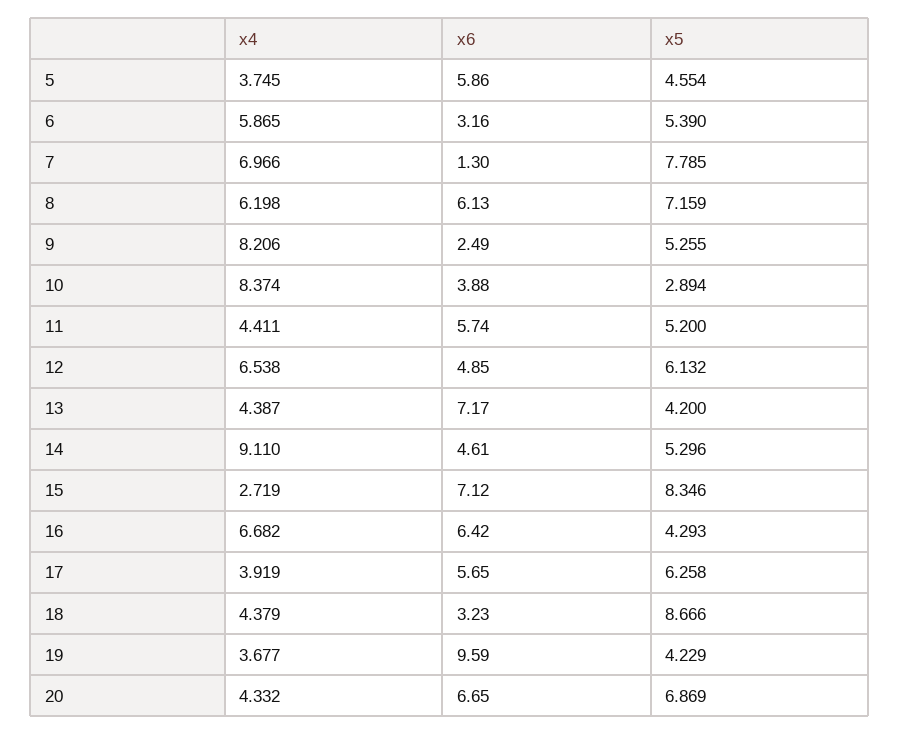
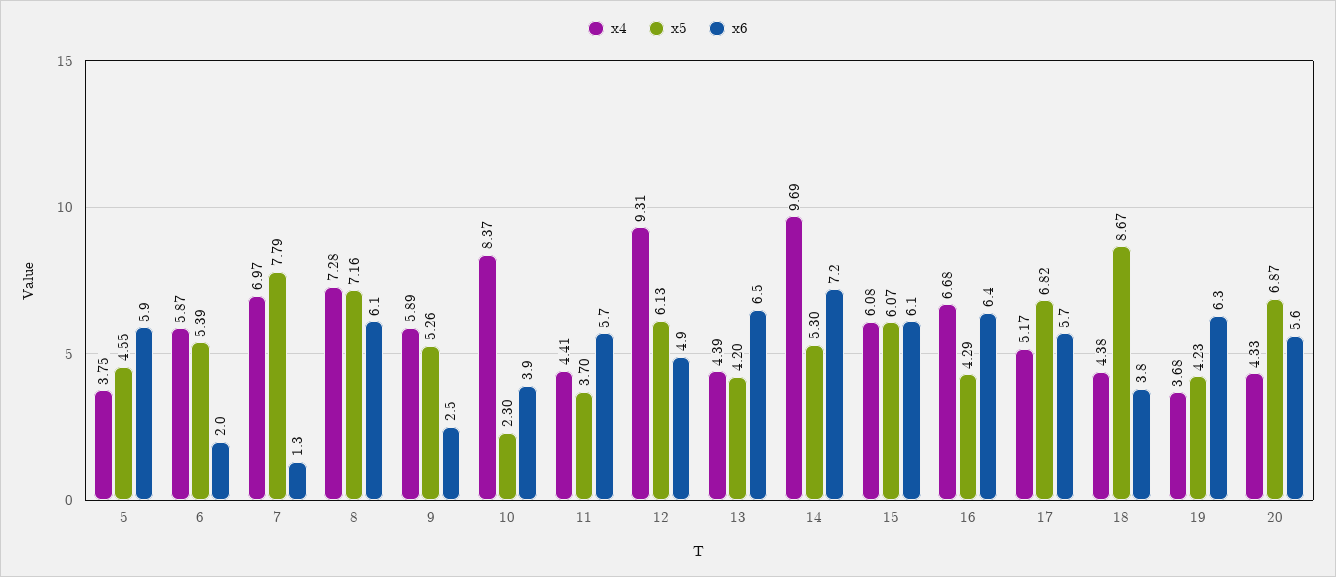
  {
    "x4": {
      "5": 3.745,
      "6": 5.865,
      "7": 6.966,
-     "8": 6.198,
+     "8": 7.28,
-     "9": 8.206,
+     "9": 5.89,
      "10": 8.374,
      "11": 4.411,
-     "12": 6.538,
+     "12": 9.31,
      "13": 4.387,
-     "14": 9.11,
+     "14": 9.69,
-     "15": 2.719,
+     "15": 6.08,
      "16": 6.682,
-     "17": 3.919,
+     "17": 5.17,
      "18": 4.379,
      "19": 3.677,
      "20": 4.332
    },
    "x6": {
      "5": 5.86,
-     "6": 3.16,
+     "6": 2,
      "7": 1.3,
      "8": 6.13,
      "9": 2.49,
      "10": 3.88,
      "11": 5.74,
      "12": 4.85,
-     "13": 7.17,
+     "13": 6.5,
-     "14": 4.61,
+     "14": 7.2,
-     "15": 7.12,
+     "15": 6.1,
      "16": 6.42,
      "17": 5.65,
-     "18": 3.23,
+     "18": 3.8,
-     "19": 9.59,
+     "19": 6.3,
-     "20": 6.65
+     "20": 5.6
    },
    "x5": {
      "5": 4.554,
      "6": 5.39,
      "7": 7.785,
      "8": 7.159,
      "9": 5.255,
-     "10": 2.894,
+     "10": 2.3,
-     "11": 5.2,
+     "11": 3.7,
      "12": 6.132,
      "13": 4.2,
      "14": 5.296,
-     "15": 8.346,
+     "15": 6.07,
      "16": 4.293,
-     "17": 6.258,
+     "17": 6.82,
      "18": 8.666,
      "19": 4.229,
      "20": 6.869
    }
  }

